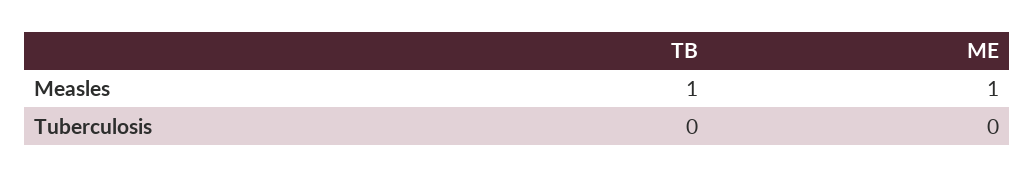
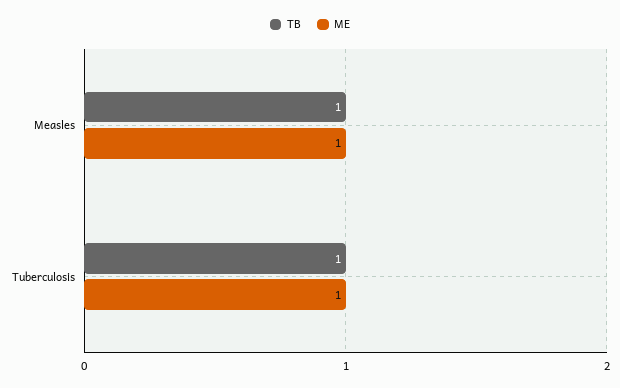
  {
    "TB": {
      "Measles": 1,
-     "Tuberculosis": 0
+     "Tuberculosis": 1
    },
    "ME": {
      "Measles": 1,
-     "Tuberculosis": 0
+     "Tuberculosis": 1
    }
  }

